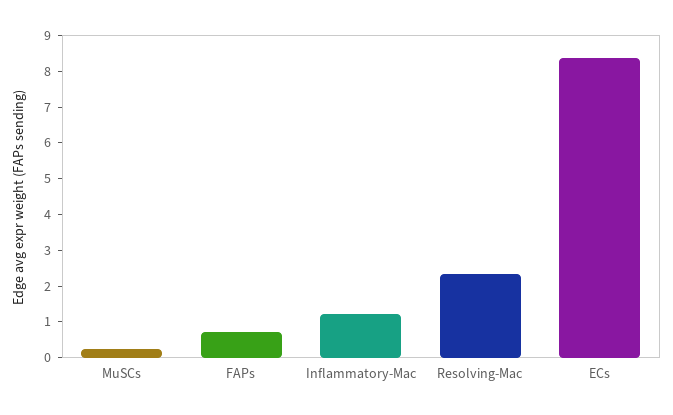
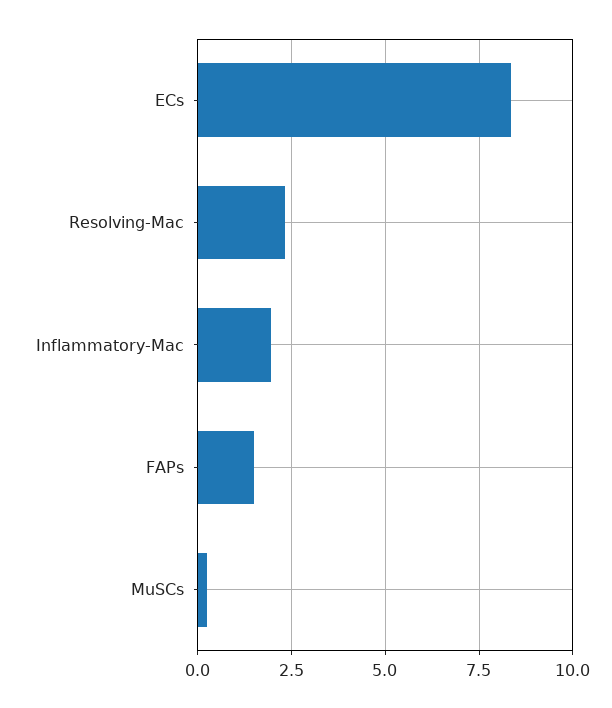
  {
    "MuSCs": 0.25,
-   "FAPs": 0.75,
+   "FAPs": 1.5,
-   "Inflammatory-Mac": 1.25,
+   "Inflammatory-Mac": 2,
    "Resolving-Mac": 2.25,
    "ECs": 8.25
  }

